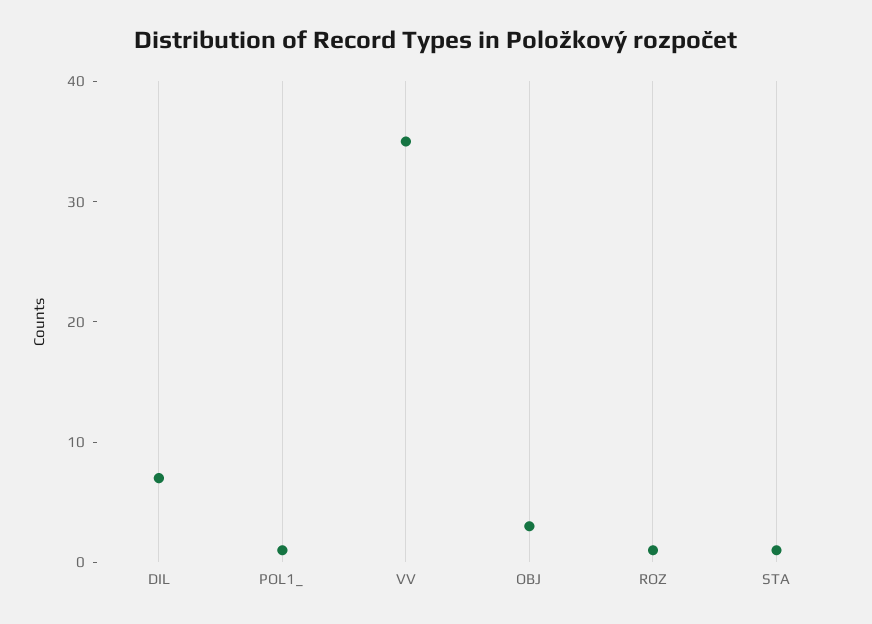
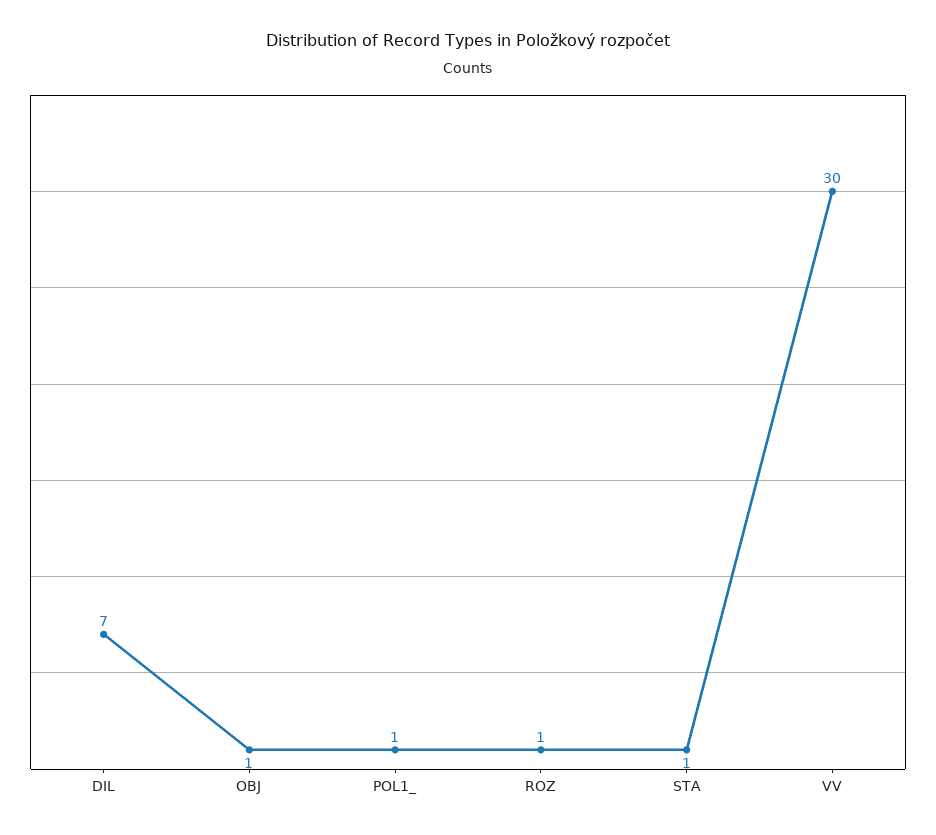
  {
    "DIL": 7,
    "POL1_": 1,
-   "VV": 35,
+   "VV": 30,
-   "OBJ": 3,
+   "OBJ": 1,
    "ROZ": 1,
    "STA": 1
  }

